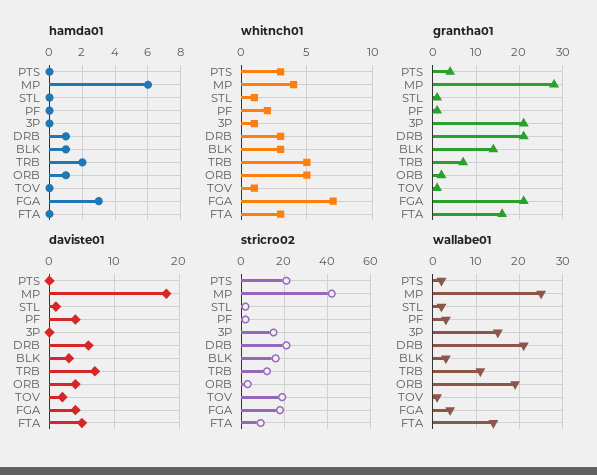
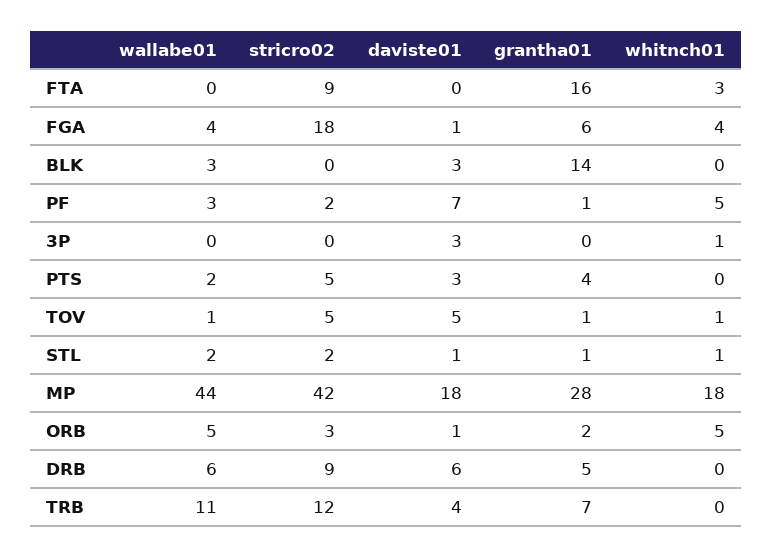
  {
-   "hamda01": {
-     "PTS": 0,
-     "MP": 6,
-     "STL": 0,
-     "PF": 0,
-     "3P": 0,
-     "DRB": 1,
-     "BLK": 1,
-     "TRB": 2,
-     "ORB": 1,
-     "TOV": 0,
-     "FGA": 3,
-     "FTA": 0
-   },
    "whitnch01": {
-     "PTS": 3,
+     "PTS": 0,
-     "MP": 4,
+     "MP": 18,
      "STL": 1,
-     "PF": 2,
+     "PF": 5,
      "3P": 1,
-     "DRB": 3,
+     "DRB": 0,
-     "BLK": 3,
+     "BLK": 0,
-     "TRB": 5,
+     "TRB": 0,
      "ORB": 5,
      "TOV": 1,
-     "FGA": 7,
+     "FGA": 4,
      "FTA": 3
    },
    "grantha01": {
      "PTS": 4,
      "MP": 28,
      "STL": 1,
      "PF": 1,
-     "3P": 20,
+     "3P": 0,
-     "DRB": 20,
+     "DRB": 5,
      "BLK": 14,
      "TRB": 7,
      "ORB": 2,
      "TOV": 1,
-     "FGA": 20,
+     "FGA": 6,
      "FTA": 16
    },
    "daviste01": {
-     "PTS": 0,
+     "PTS": 3,
      "MP": 18,
      "STL": 1,
-     "PF": 4,
+     "PF": 7,
-     "3P": 0,
+     "3P": 3,
      "DRB": 6,
      "BLK": 3,
-     "TRB": 7,
+     "TRB": 4,
-     "ORB": 4,
+     "ORB": 1,
-     "TOV": 2,
+     "TOV": 5,
-     "FGA": 4,
+     "FGA": 1,
-     "FTA": 5
+     "FTA": 0
    },
    "stricro02": {
-     "PTS": 20,
+     "PTS": 5,
      "MP": 42,
      "STL": 2,
      "PF": 2,
-     "3P": 15,
+     "3P": 0,
-     "DRB": 20,
+     "DRB": 9,
-     "BLK": 15,
+     "BLK": 0,
      "TRB": 12,
      "ORB": 3,
-     "TOV": 20,
+     "TOV": 5,
      "FGA": 18,
      "FTA": 9
    },
    "wallabe01": {
      "PTS": 2,
-     "MP": 25,
+     "MP": 44,
      "STL": 2,
      "PF": 3,
-     "3P": 15,
+     "3P": 0,
-     "DRB": 20,
+     "DRB": 6,
      "BLK": 3,
      "TRB": 11,
-     "ORB": 20,
+     "ORB": 5,
      "TOV": 1,
      "FGA": 4,
-     "FTA": 15
+     "FTA": 0
    }
  }

